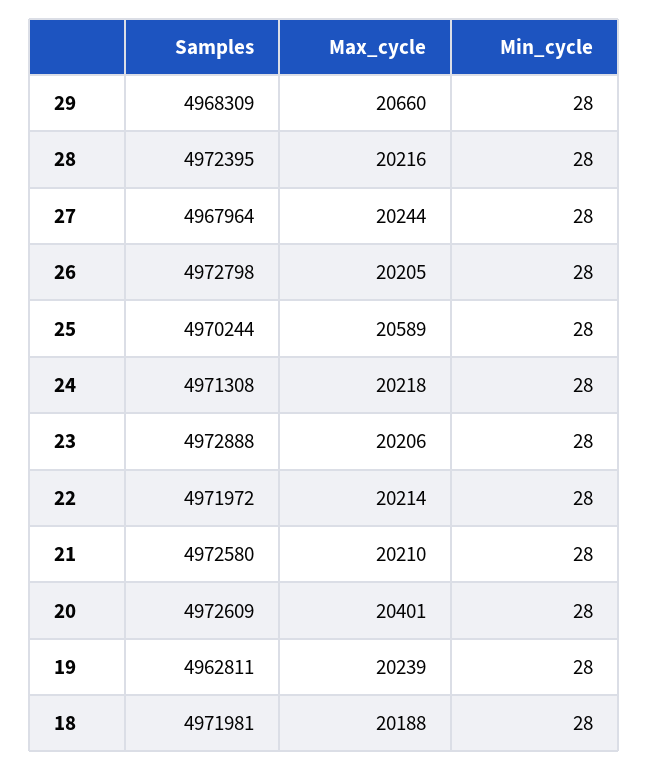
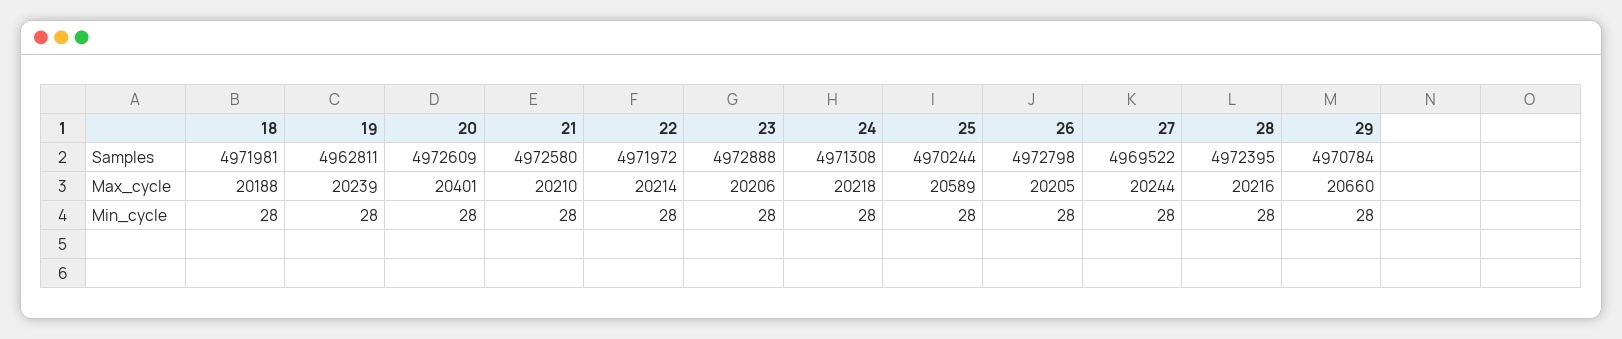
  {
    "Samples": {
-     "29": 4968309,
+     "29": 4970784,
      "28": 4972395,
-     "27": 4967964,
+     "27": 4969522,
      "26": 4972798,
      "25": 4970244,
      "24": 4971308,
      "23": 4972888,
      "22": 4971972,
      "21": 4972580,
      "20": 4972609,
      "19": 4962811,
      "18": 4971981
    },
    "Max_cycle": {
      "29": 20660,
      "28": 20216,
      "27": 20244,
      "26": 20205,
      "25": 20589,
      "24": 20218,
      "23": 20206,
      "22": 20214,
      "21": 20210,
      "20": 20401,
      "19": 20239,
      "18": 20188
    },
    "Min_cycle": {
      "29": 28,
      "28": 28,
      "27": 28,
      "26": 28,
      "25": 28,
      "24": 28,
      "23": 28,
      "22": 28,
      "21": 28,
      "20": 28,
      "19": 28,
      "18": 28
    }
  }

